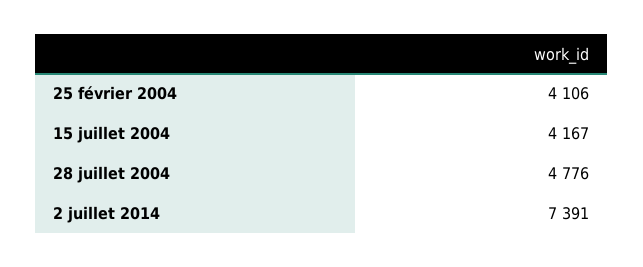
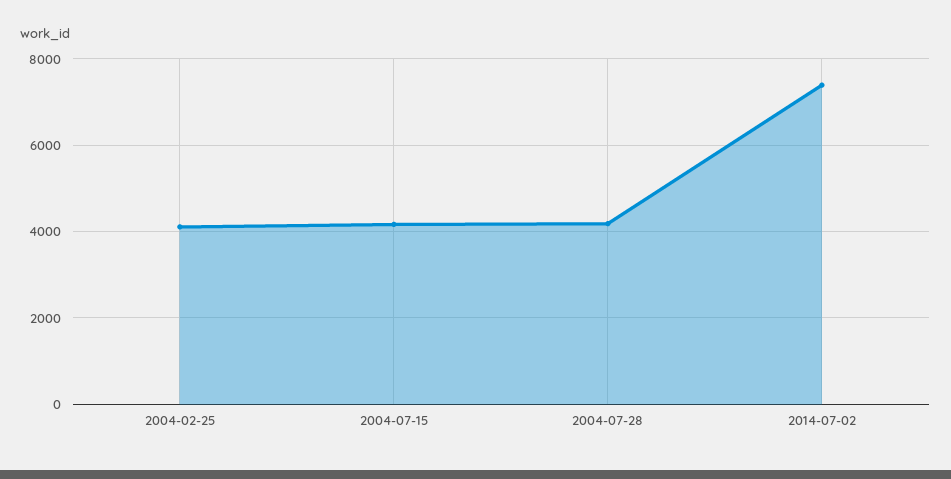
  {
    "25 février 2004": 4106,
    "15 juillet 2004": 4167,
-   "28 juillet 2004": 4776,
+   "28 juillet 2004": 4200,
    "2 juillet 2014": 7391
  }

